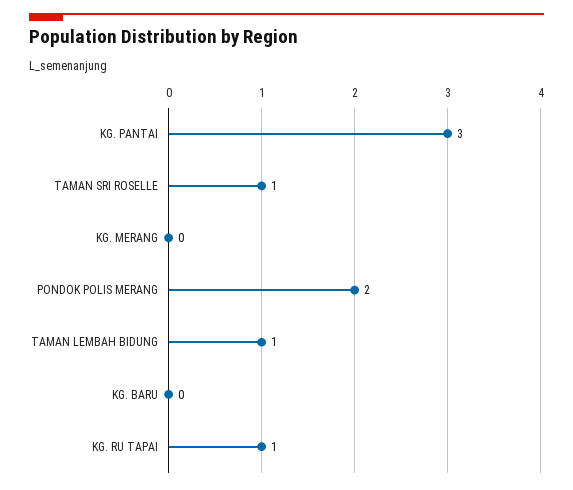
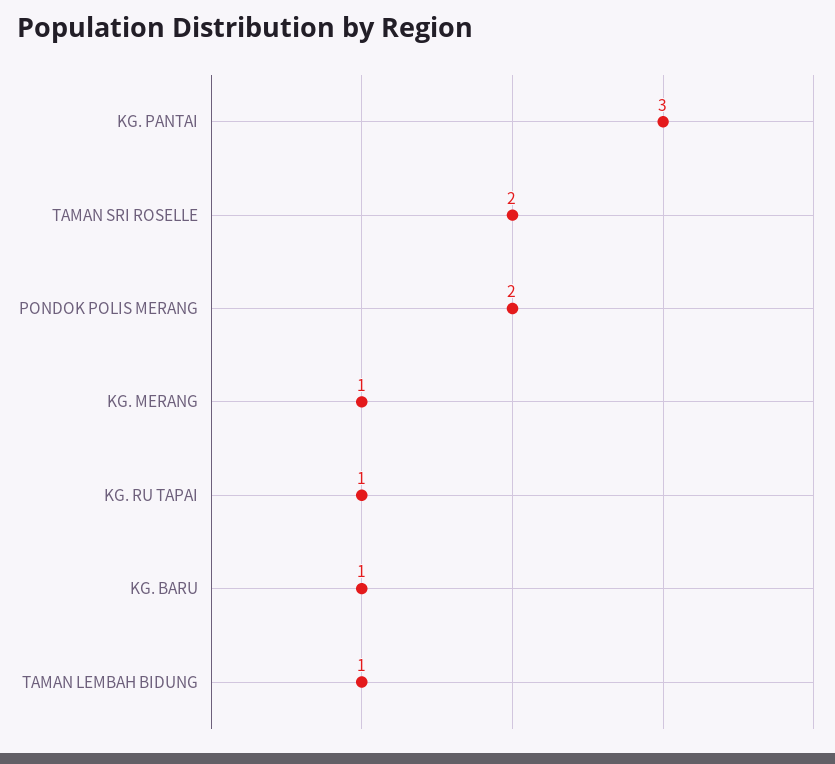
  {
    "KG. PANTAI": 3,
-   "TAMAN SRI ROSELLE": 1,
+   "TAMAN SRI ROSELLE": 2,
-   "KG. MERANG": 0,
+   "KG. MERANG": 1,
    "PONDOK POLIS MERANG": 2,
    "TAMAN LEMBAH BIDUNG": 1,
-   "KG. BARU": 0,
+   "KG. BARU": 1,
    "KG. RU TAPAI": 1
  }

